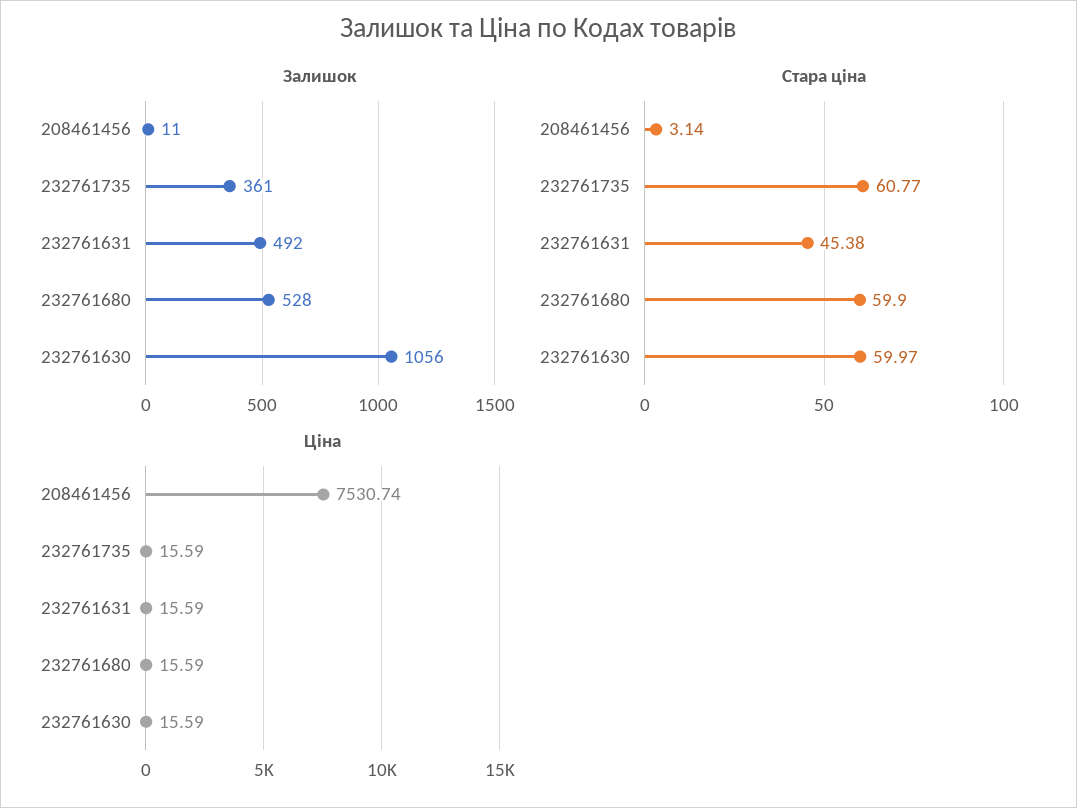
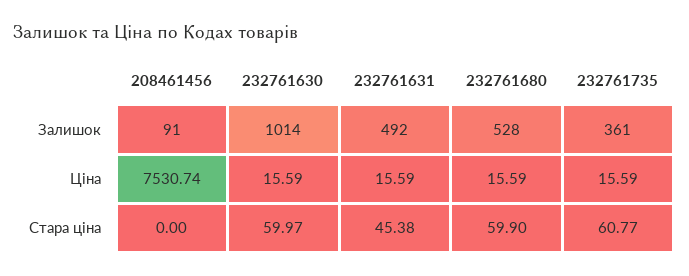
  {
    "Залишок": {
-     "208461456": 11,
+     "208461456": 91,
      "232761735": 361,
      "232761631": 492,
      "232761680": 528,
-     "232761630": 1056
+     "232761630": 1014
    },
    "Стара ціна": {
-     "208461456": 3.14,
+     "208461456": 0,
      "232761735": 60.77,
      "232761631": 45.38,
      "232761680": 59.9,
      "232761630": 59.97
    },
    "Ціна": {
      "208461456": 7530.74,
      "232761735": 15.59,
      "232761631": 15.59,
      "232761680": 15.59,
      "232761630": 15.59
    }
  }

